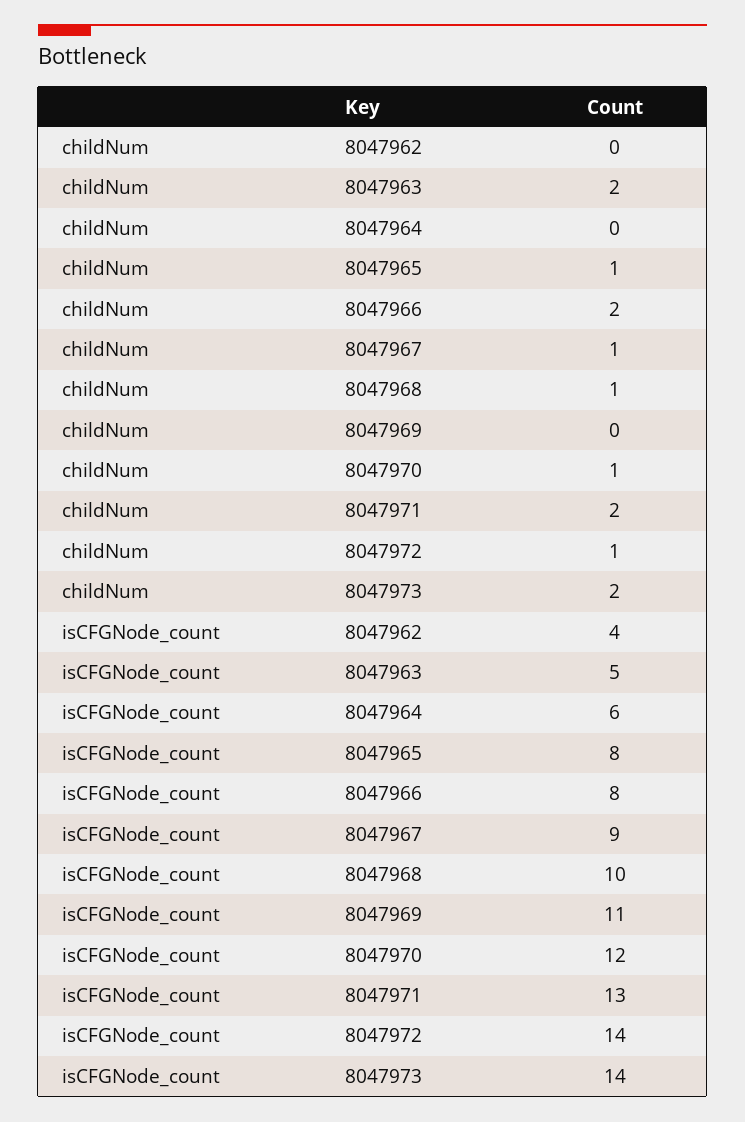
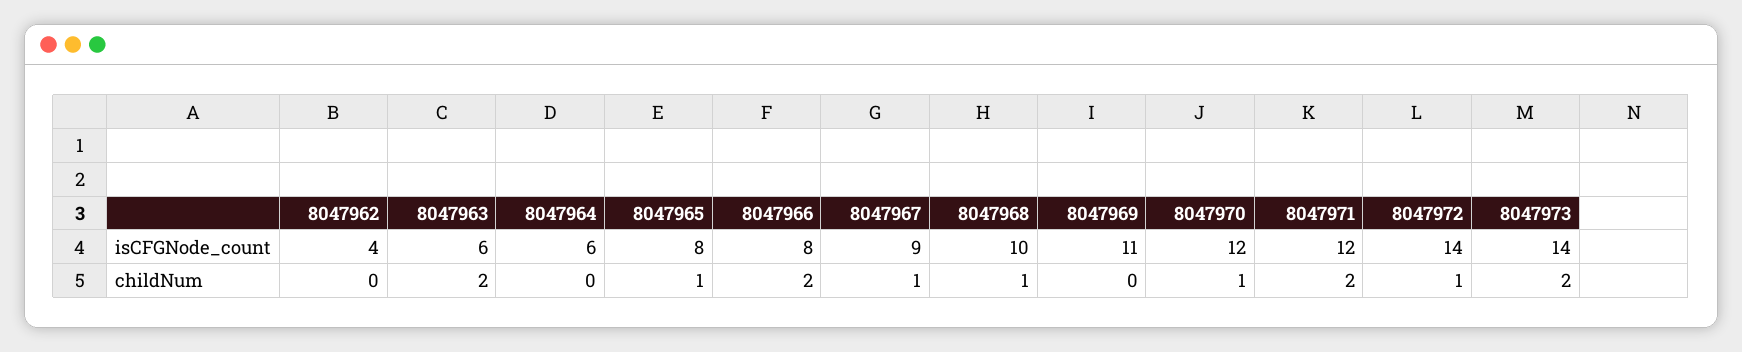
  {
    "childNum": {
      "8047962": 0,
      "8047963": 2,
      "8047964": 0,
      "8047965": 1,
      "8047966": 2,
      "8047967": 1,
      "8047968": 1,
      "8047969": 0,
      "8047970": 1,
      "8047971": 2,
      "8047972": 1,
      "8047973": 2
    },
    "isCFGNode_count": {
      "8047962": 4,
-     "8047963": 5,
+     "8047963": 6,
      "8047964": 6,
      "8047965": 8,
      "8047966": 8,
      "8047967": 9,
      "8047968": 10,
      "8047969": 11,
      "8047970": 12,
-     "8047971": 13,
+     "8047971": 12,
      "8047972": 14,
      "8047973": 14
    }
  }

